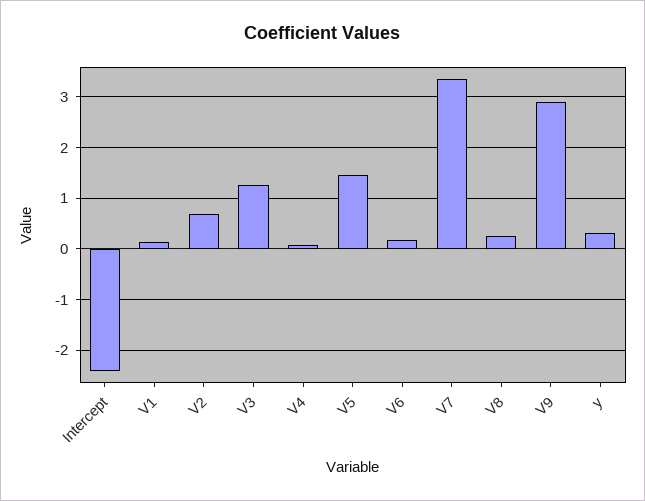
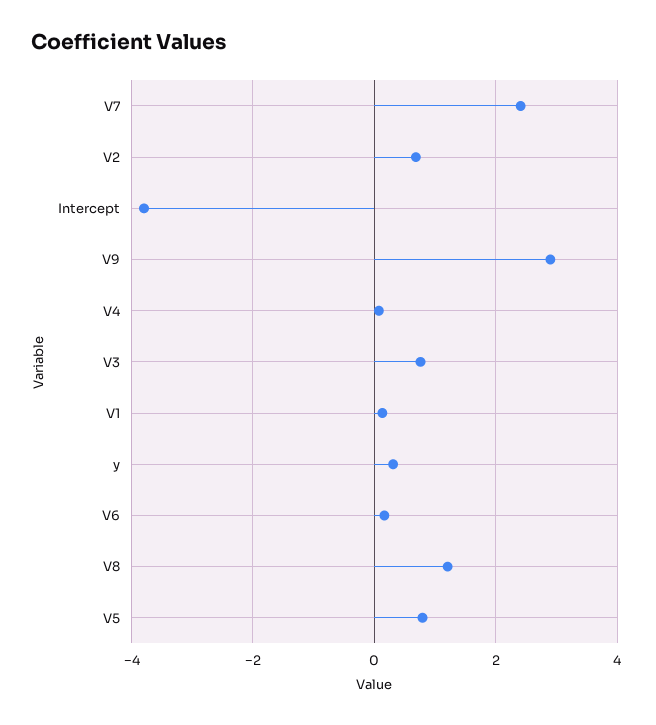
  {
-   "Intercept": -2.4,
+   "Intercept": -3.8,
    "V1": 0.2,
    "V2": 0.6,
-   "V3": 1.2,
+   "V3": 0.8,
    "V4": 0,
-   "V5": 1.4,
+   "V5": 0.8,
    "V6": 0.2,
-   "V7": 3.4,
+   "V7": 2.4,
-   "V8": 0.2,
+   "V8": 1.2,
    "V9": 3,
    "y": 0.4
  }

